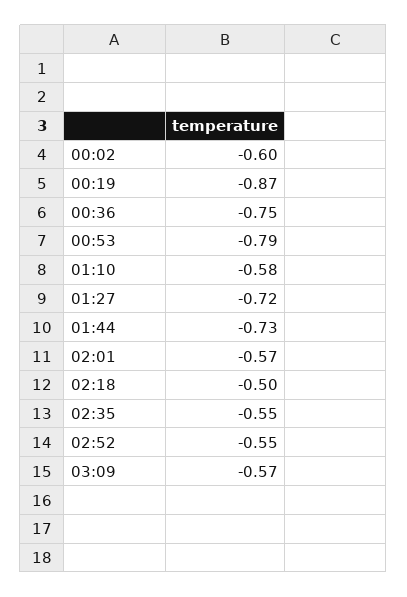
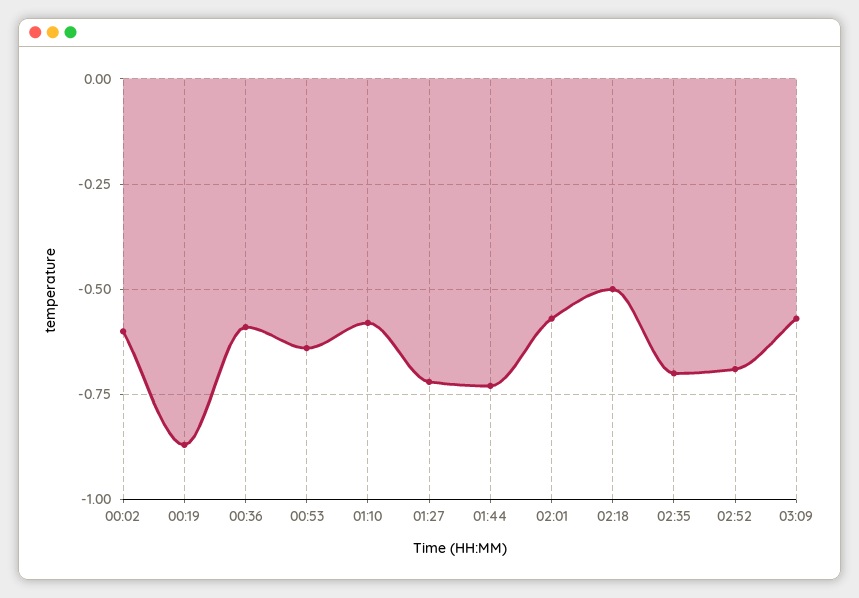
  {
    "00:02": -0.6,
    "00:19": -0.87,
-   "00:36": -0.75,
+   "00:36": -0.6,
-   "00:53": -0.79,
+   "00:53": -0.65,
    "01:10": -0.58,
    "01:27": -0.72,
    "01:44": -0.73,
    "02:01": -0.57,
    "02:18": -0.5,
-   "02:35": -0.55,
+   "02:35": -0.7,
-   "02:52": -0.55,
+   "02:52": -0.7,
    "03:09": -0.57
  }

